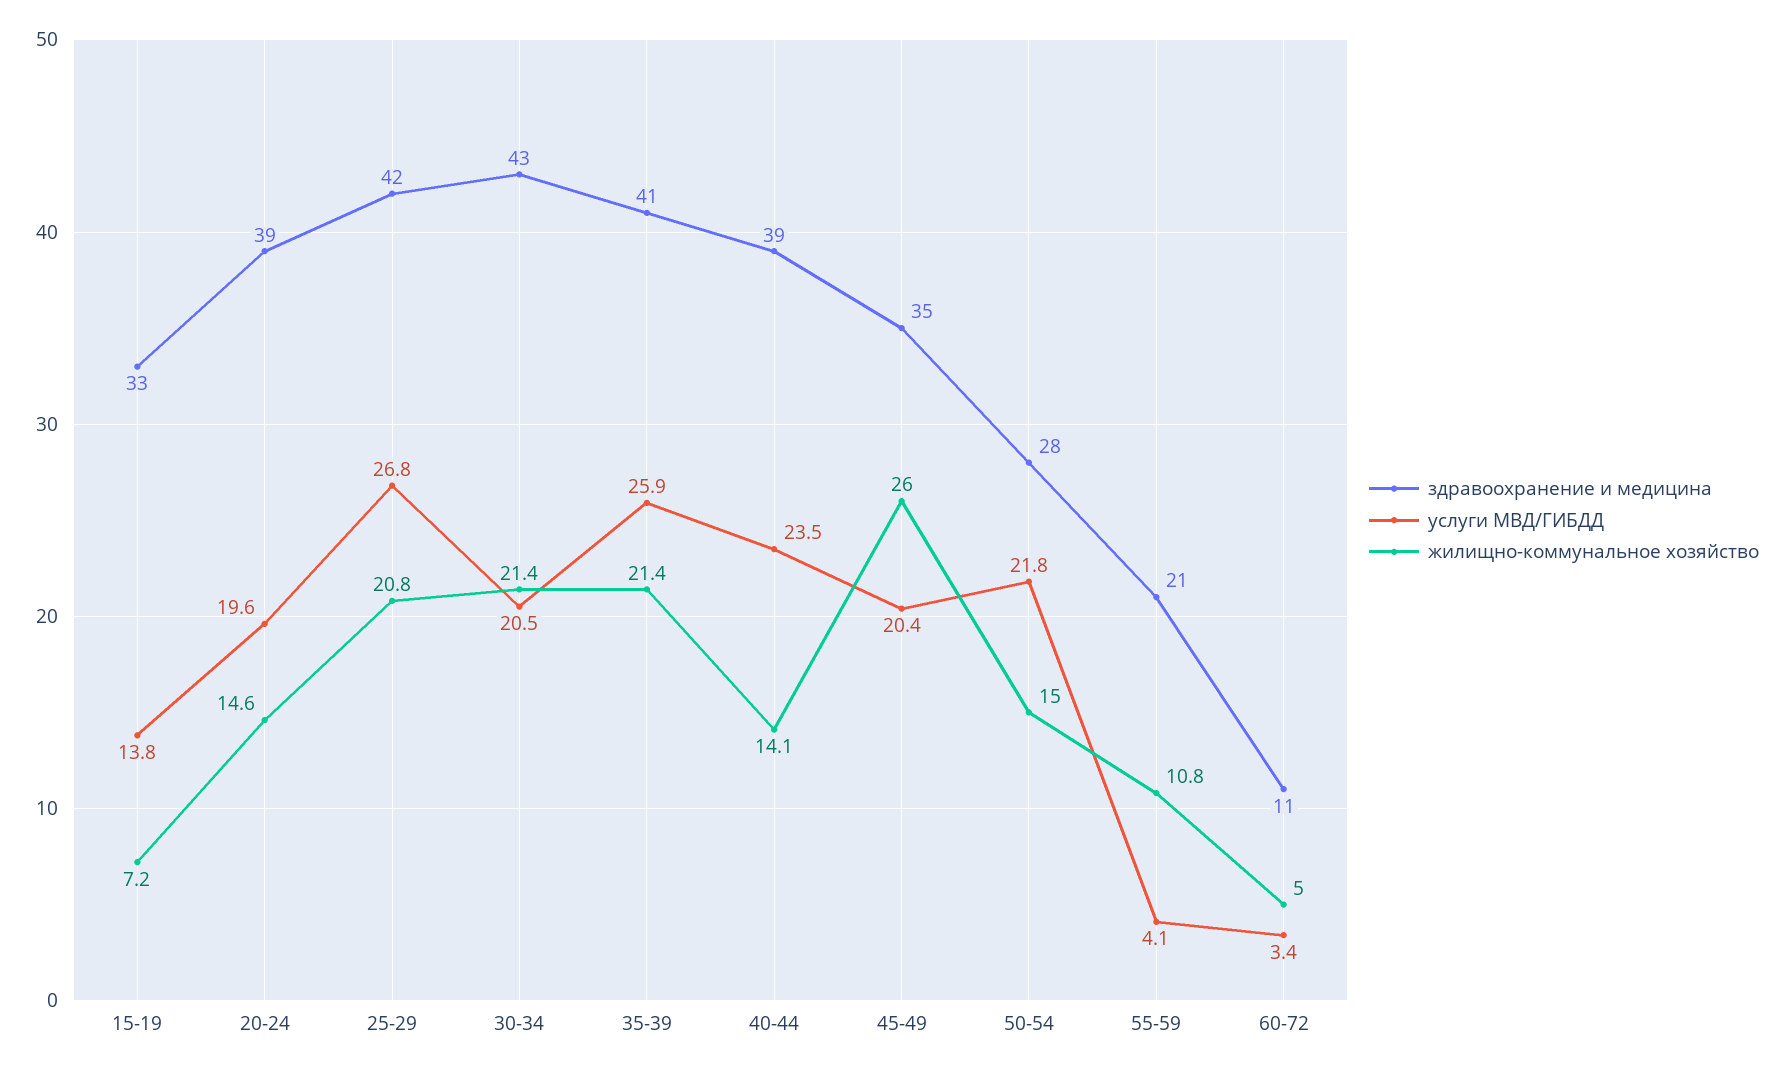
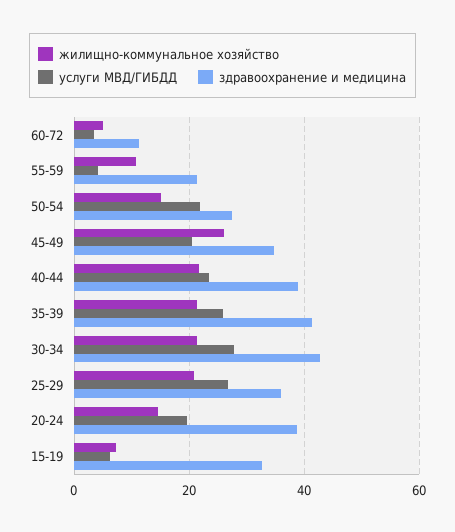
  {
    "здравоохранение и медицина": {
      "15-19": 33,
      "20-24": 39,
-     "25-29": 42,
+     "25-29": 36,
      "30-34": 43,
      "35-39": 41,
      "40-44": 39,
      "45-49": 35,
      "50-54": 28,
      "55-59": 21,
      "60-72": 11
    },
    "услуги МВД/ГИБДД": {
-     "15-19": 13.8,
+     "15-19": 6,
      "20-24": 19.6,
      "25-29": 26.8,
-     "30-34": 20.5,
+     "30-34": 28,
      "35-39": 25.9,
      "40-44": 23.5,
      "45-49": 20.4,
      "50-54": 21.8,
      "55-59": 4.1,
      "60-72": 3.4
    },
    "жилищно-коммунальное хозяйство": {
      "15-19": 7.2,
      "20-24": 14.6,
      "25-29": 20.8,
      "30-34": 21.4,
      "35-39": 21.4,
-     "40-44": 14.1,
+     "40-44": 22,
      "45-49": 26,
      "50-54": 15,
      "55-59": 10.8,
      "60-72": 5
    }
  }

